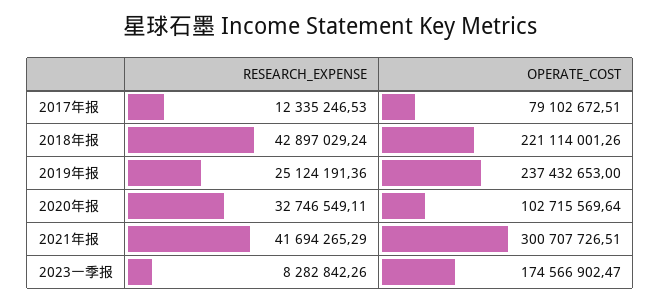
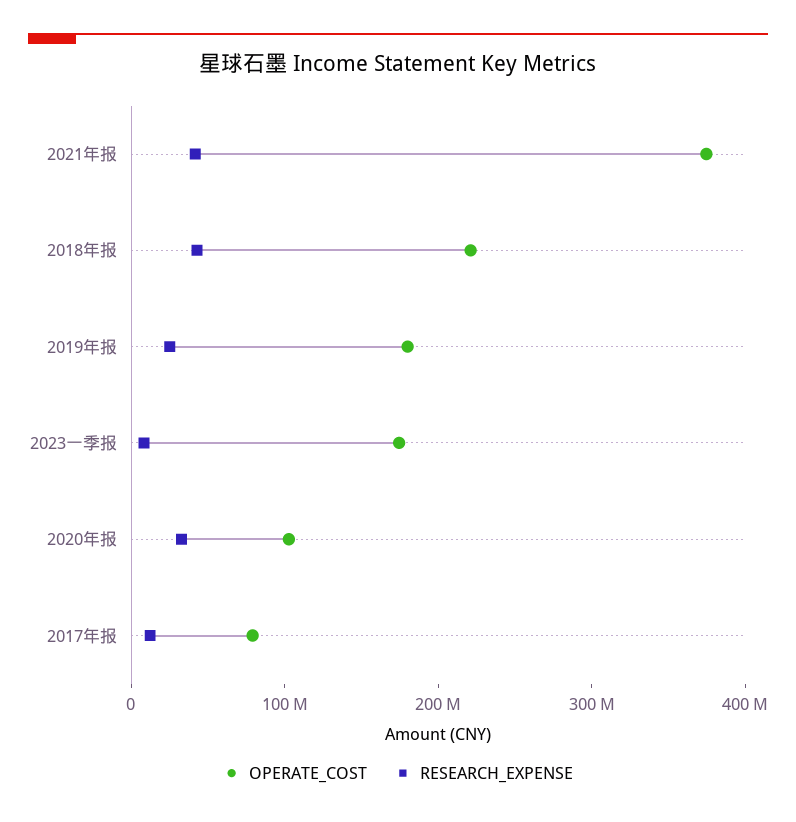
  {
    "RESEARCH_EXPENSE": {
      "2017年报": 12335246.53,
      "2018年报": 42897029.24,
      "2019年报": 25124191.36,
      "2020年报": 32746549.11,
      "2021年报": 41694265.29,
      "2023一季报": 8282842.26
    },
    "OPERATE_COST": {
      "2017年报": 79102672.51,
      "2018年报": 221114001.26,
-     "2019年报": 237432653,
+     "2019年报": 180000000,
      "2020年报": 102715569.64,
-     "2021年报": 300707726.51,
+     "2021年报": 380000000,
      "2023一季报": 174566902.47
    }
  }

